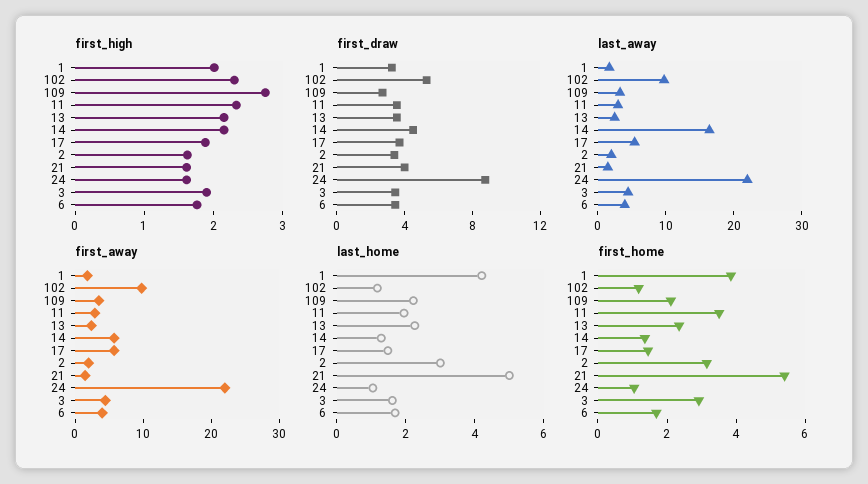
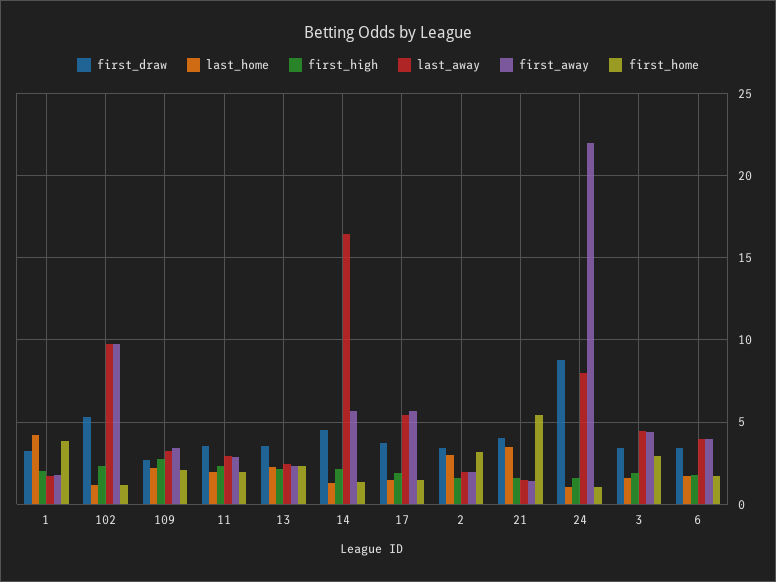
  {
    "first_high": {
      "1": 2,
      "102": 2.4,
      "109": 2.8,
      "11": 2.4,
      "13": 2.2,
      "14": 2.2,
      "17": 1.8,
      "2": 1.6,
      "21": 1.6,
      "24": 1.6,
      "3": 2,
      "6": 1.8
    },
    "first_draw": {
      "1": 3.5,
      "102": 5.5,
      "109": 2.5,
      "11": 3.5,
      "13": 3.5,
      "14": 4.5,
      "17": 3.5,
      "2": 3.5,
      "21": 4,
      "24": 9,
      "3": 3.5,
      "6": 3.5
    },
    "last_away": {
      "1": 1.5,
      "102": 10,
      "109": 3.5,
      "11": 3,
      "13": 2.5,
      "14": 16.5,
      "17": 5.5,
      "2": 2,
      "21": 1.5,
-     "24": 22,
+     "24": 8,
      "3": 4.5,
      "6": 4
    },
    "first_away": {
      "1": 2,
      "102": 10,
      "109": 3.5,
      "11": 3,
      "13": 2.5,
      "14": 5.5,
      "17": 5.5,
      "2": 2,
      "21": 1.5,
      "24": 22,
      "3": 4.5,
      "6": 4
    },
    "last_home": {
      "1": 4,
      "102": 1,
      "109": 2,
      "11": 2,
      "13": 2.5,
      "14": 1.5,
      "17": 1.5,
      "2": 3,
-     "21": 5,
+     "21": 3.5,
      "24": 1,
      "3": 1.5,
      "6": 1.5
    },
    "first_home": {
      "1": 4,
      "102": 1,
      "109": 2,
-     "11": 3.5,
+     "11": 2,
      "13": 2.5,
      "14": 1.5,
      "17": 1.5,
      "2": 3,
      "21": 5.5,
      "24": 1,
      "3": 3,
      "6": 1.5
    }
  }

